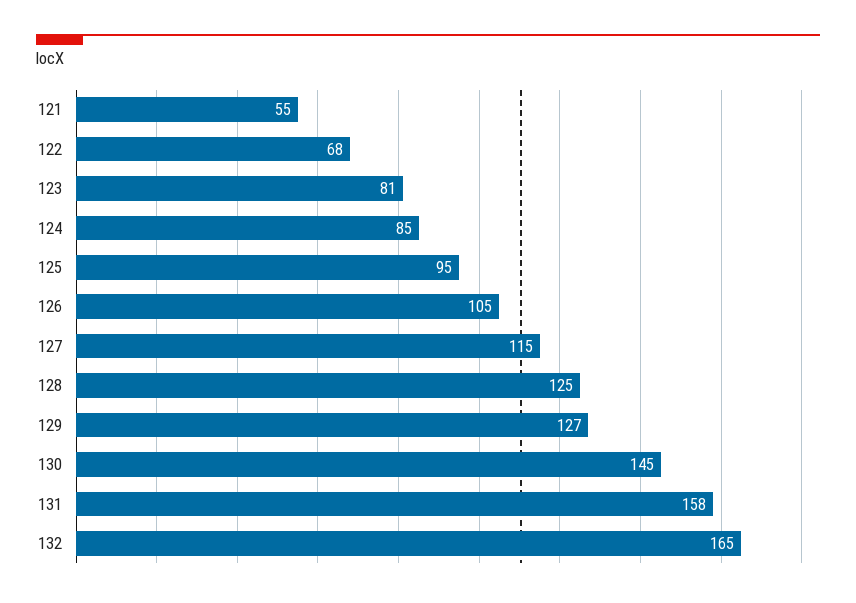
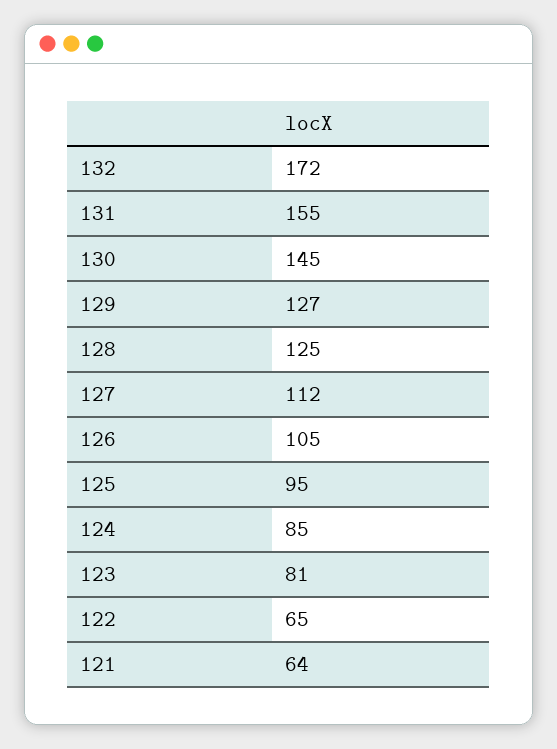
  {
-   "121": 55,
+   "121": 64,
-   "122": 68,
+   "122": 65,
    "123": 81,
    "124": 85,
    "125": 95,
    "126": 105,
-   "127": 115,
+   "127": 112,
    "128": 125,
    "129": 127,
    "130": 145,
-   "131": 158,
+   "131": 155,
-   "132": 165
+   "132": 172
  }

